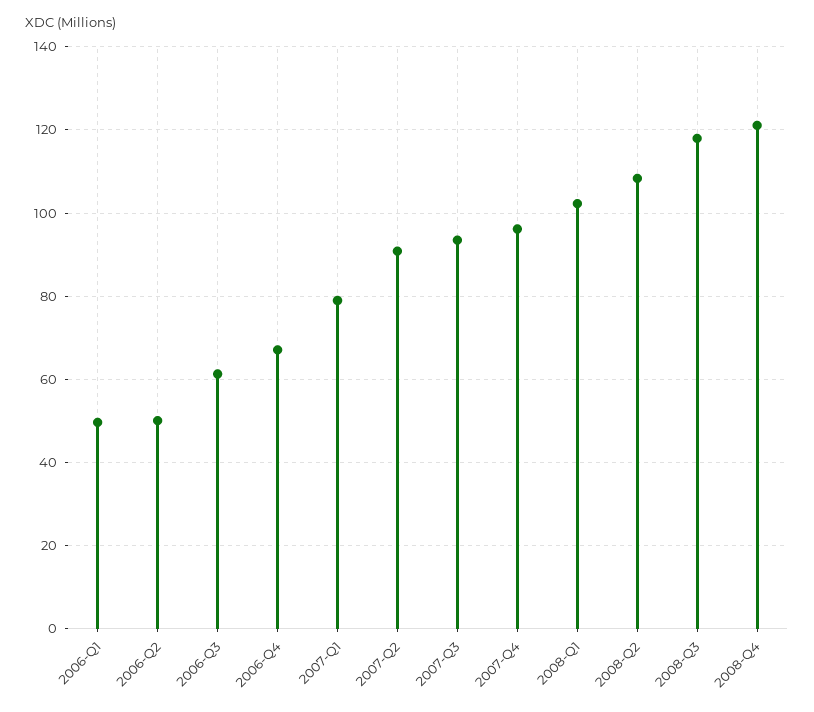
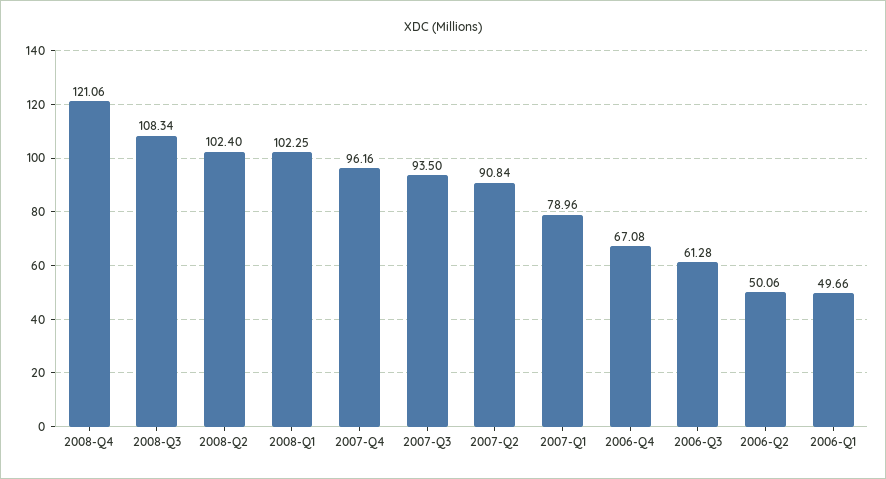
  {
    "2006-Q1": 49.66,
    "2006-Q2": 50.06,
    "2006-Q3": 61.28,
    "2006-Q4": 67.08,
    "2007-Q1": 78.96,
    "2007-Q2": 90.84,
    "2007-Q3": 93.5,
    "2007-Q4": 96.16,
    "2008-Q1": 102.25,
-   "2008-Q2": 108,
+   "2008-Q2": 102.4,
-   "2008-Q3": 118,
+   "2008-Q3": 108.34,
    "2008-Q4": 121.06
  }

